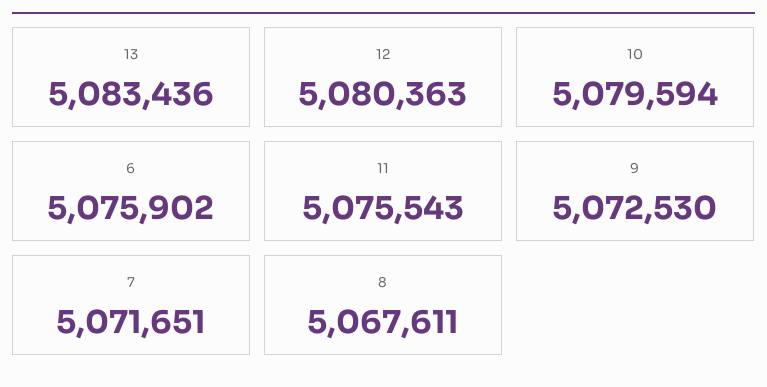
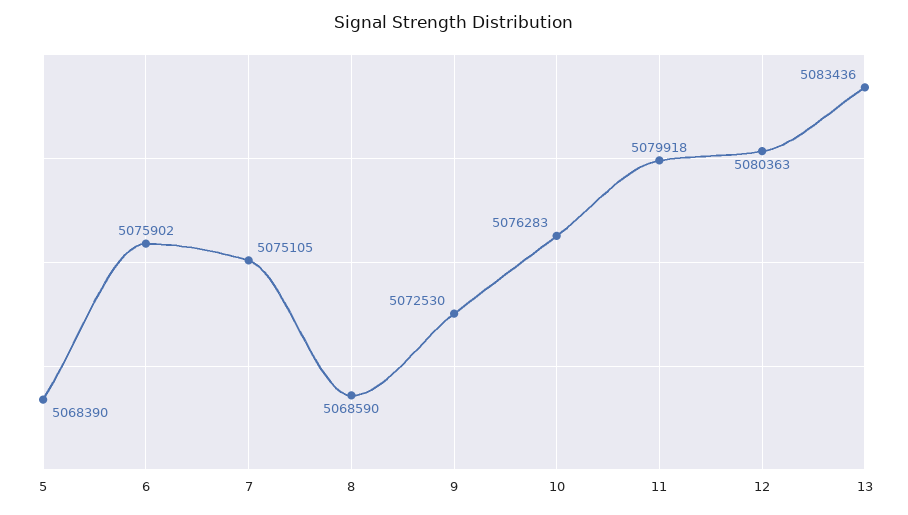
  {
    "13": 5083436,
    "12": 5080363,
-   "10": 5079594,
+   "10": 5076283,
    "6": 5075902,
-   "11": 5075543,
+   "11": 5079918,
    "9": 5072530,
-   "7": 5071651,
+   "7": 5075105,
-   "8": 5067611
+   "8": 5068590,
+   "5": 5068390
  }

